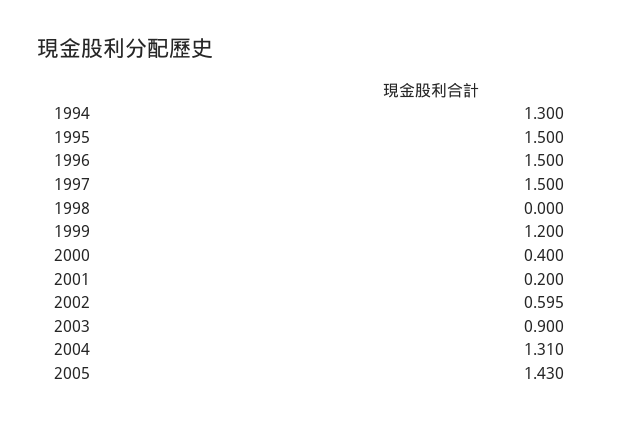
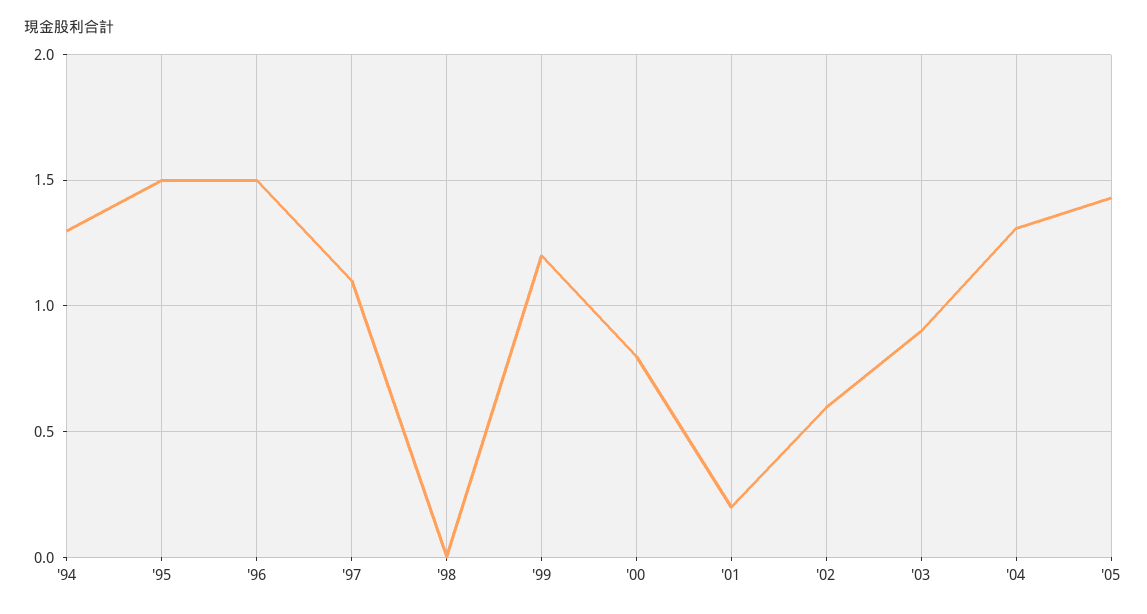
  {
    "1994": 1.3,
    "1995": 1.5,
    "1996": 1.5,
-   "1997": 1.5,
+   "1997": 1.1,
    "1998": 0,
    "1999": 1.2,
-   "2000": 0.4,
+   "2000": 0.8,
    "2001": 0.2,
    "2002": 0.595,
    "2003": 0.9,
    "2004": 1.31,
    "2005": 1.43
  }

